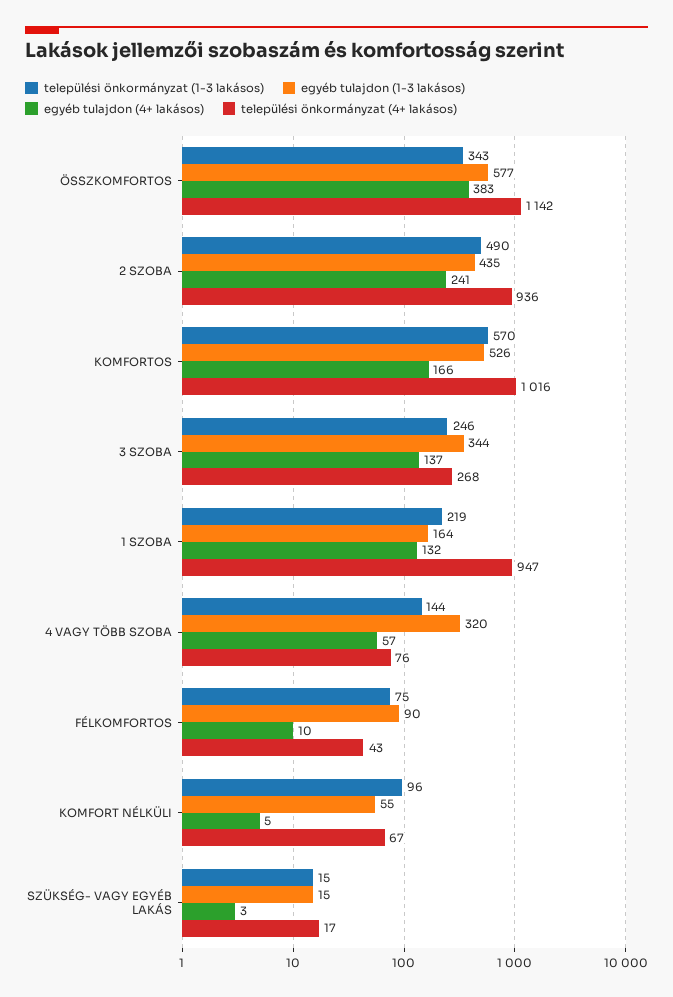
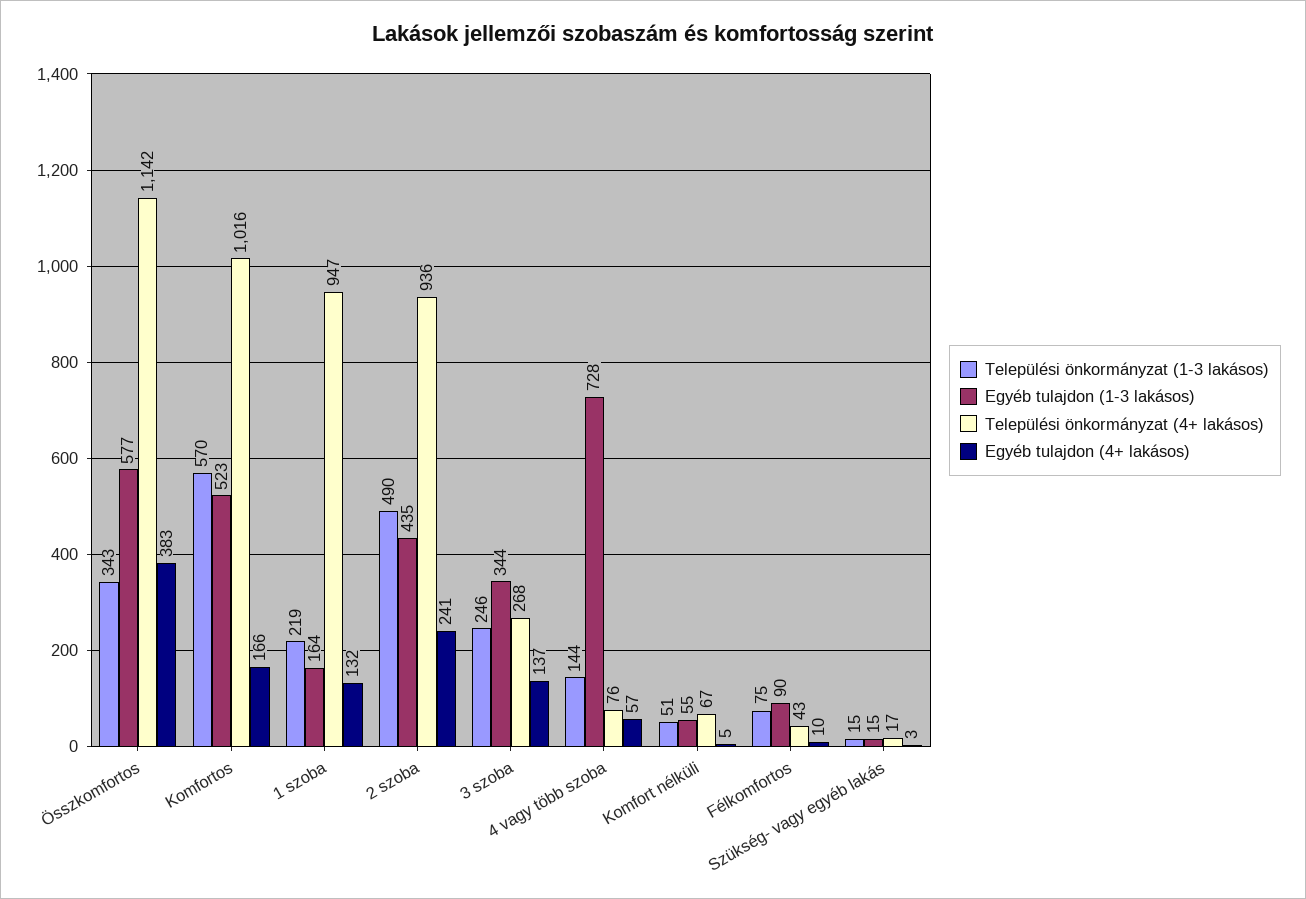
  {
    "települési önkormányzat (1-3 lakásos)": {
      "ÖSSZKOMFORTOS": 343,
      "2 SZOBA": 490,
      "KOMFORTOS": 570,
      "3 SZOBA": 246,
      "1 SZOBA": 219,
      "4 VAGY TÖBB SZOBA": 144,
      "FÉLKOMFORTOS": 75,
-     "KOMFORT NÉLKÜLI": 96,
+     "KOMFORT NÉLKÜLI": 51,
      "SZÜKSÉG- VAGY EGYÉB LAKÁS": 15
    },
    "egyéb tulajdon (1-3 lakásos)": {
      "ÖSSZKOMFORTOS": 577,
      "2 SZOBA": 435,
-     "KOMFORTOS": 526,
+     "KOMFORTOS": 523,
      "3 SZOBA": 344,
      "1 SZOBA": 164,
-     "4 VAGY TÖBB SZOBA": 320,
+     "4 VAGY TÖBB SZOBA": 728,
      "FÉLKOMFORTOS": 90,
      "KOMFORT NÉLKÜLI": 55,
      "SZÜKSÉG- VAGY EGYÉB LAKÁS": 15
    },
    "egyéb tulajdon (4+ lakásos)": {
      "ÖSSZKOMFORTOS": 383,
      "2 SZOBA": 241,
      "KOMFORTOS": 166,
      "3 SZOBA": 137,
      "1 SZOBA": 132,
      "4 VAGY TÖBB SZOBA": 57,
      "FÉLKOMFORTOS": 10,
      "KOMFORT NÉLKÜLI": 5,
      "SZÜKSÉG- VAGY EGYÉB LAKÁS": 3
    },
    "települési önkormányzat (4+ lakásos)": {
      "ÖSSZKOMFORTOS": 1142,
      "2 SZOBA": 936,
      "KOMFORTOS": 1016,
      "3 SZOBA": 268,
      "1 SZOBA": 947,
      "4 VAGY TÖBB SZOBA": 76,
      "FÉLKOMFORTOS": 43,
      "KOMFORT NÉLKÜLI": 67,
      "SZÜKSÉG- VAGY EGYÉB LAKÁS": 17
    }
  }

